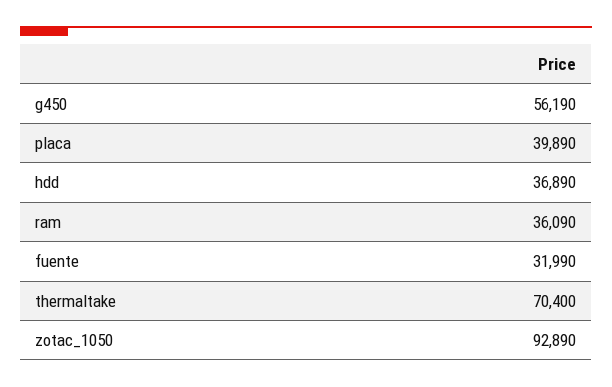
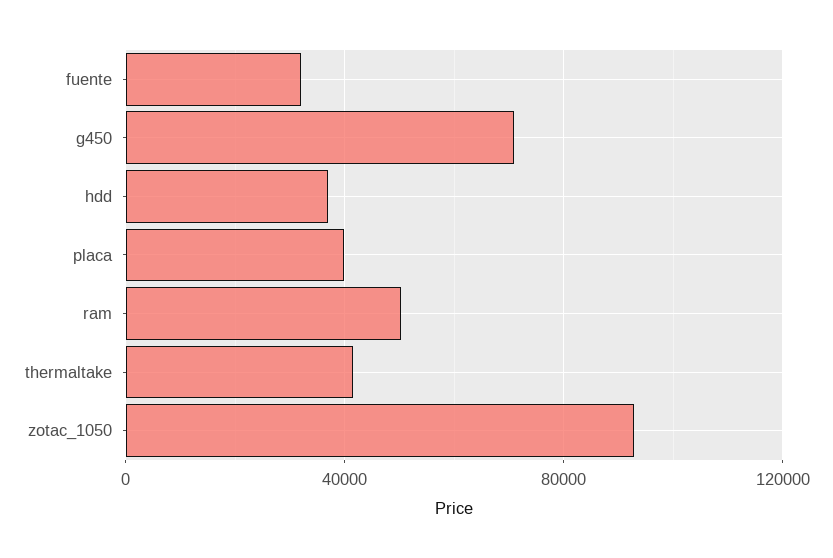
  {
-   "g450": 56190,
+   "g450": 70000,
    "placa": 39890,
    "hdd": 36890,
-   "ram": 36090,
+   "ram": 50000,
    "fuente": 31990,
-   "thermaltake": 70400,
+   "thermaltake": 40000,
    "zotac_1050": 92890
  }

